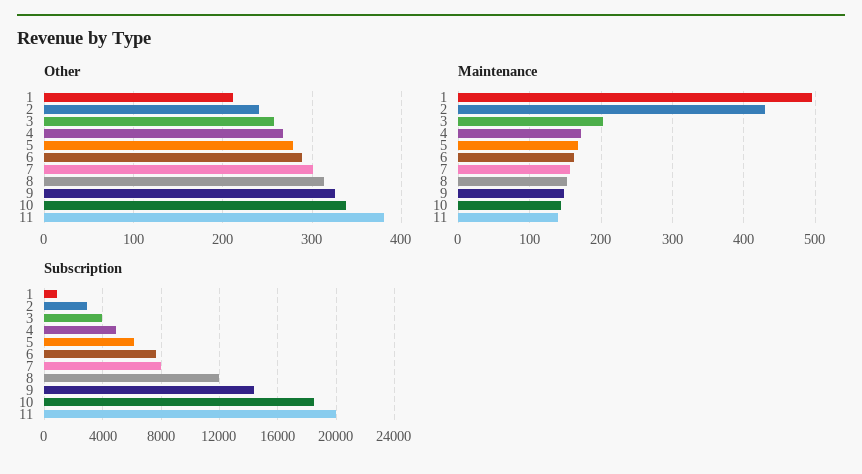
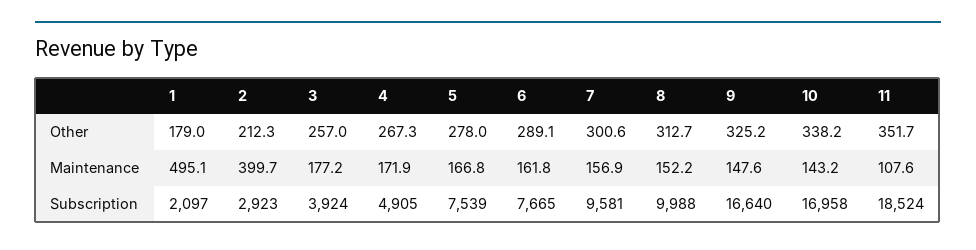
  {
    "Other": {
-     "1": 210,
+     "1": 179,
-     "2": 240,
+     "2": 212.3,
      "3": 257,
      "4": 267.3,
      "5": 278,
      "6": 289.1,
      "7": 300.6,
      "8": 312.7,
      "9": 325.2,
      "10": 338.2,
-     "11": 380
+     "11": 351.7
    },
    "Maintenance": {
      "1": 495.1,
-     "2": 430,
+     "2": 399.7,
-     "3": 200,
+     "3": 177.2,
      "4": 171.9,
      "5": 166.8,
      "6": 161.8,
      "7": 156.9,
      "8": 152.2,
      "9": 147.6,
      "10": 143.2,
-     "11": 140
+     "11": 107.6
    },
    "Subscription": {
-     "1": 1000,
+     "1": 2097,
      "2": 2923,
      "3": 3924,
      "4": 4905,
-     "5": 6000,
+     "5": 7539,
      "6": 7665,
-     "7": 8000,
+     "7": 9581,
-     "8": 12000,
+     "8": 9988,
-     "9": 14500,
+     "9": 16640,
-     "10": 18500,
+     "10": 16958,
-     "11": 20000
+     "11": 18524
    }
  }

